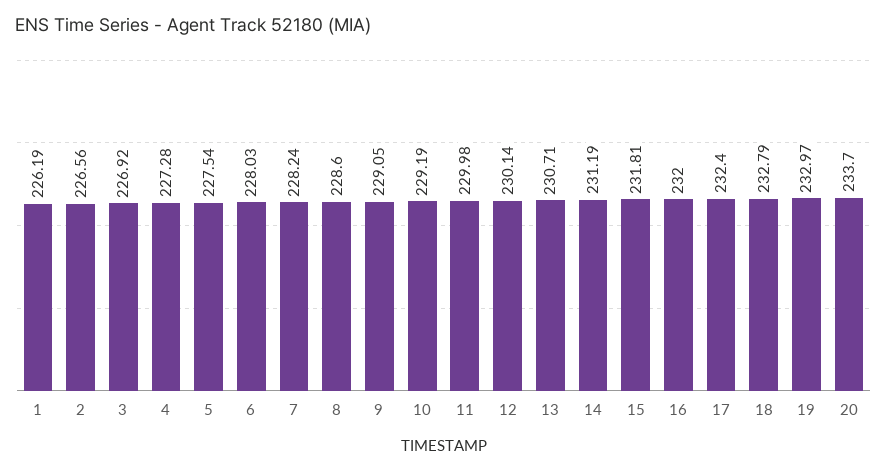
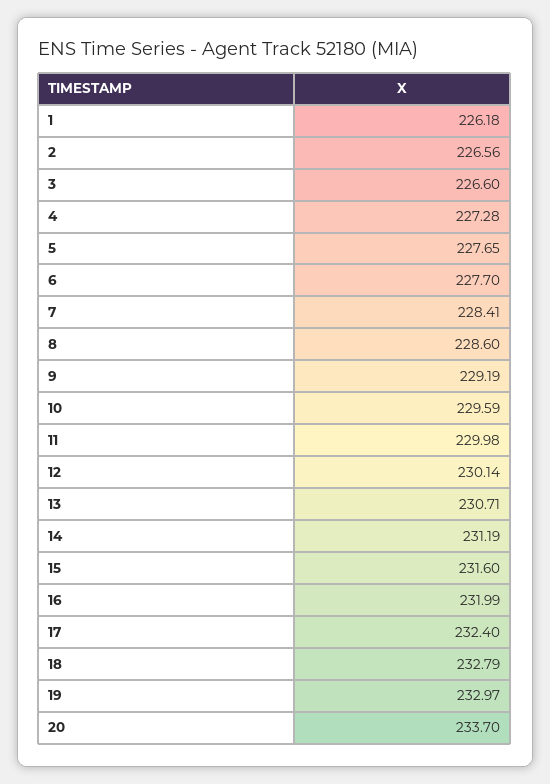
  {
-   "1": 226.19,
+   "1": 226.18,
    "2": 226.56,
-   "3": 226.92,
+   "3": 226.6,
    "4": 227.28,
-   "5": 227.54,
+   "5": 227.65,
-   "6": 228.03,
+   "6": 227.7,
-   "7": 228.24,
+   "7": 228.41,
    "8": 228.6,
-   "9": 229.05,
+   "9": 229.19,
-   "10": 229.19,
+   "10": 229.59,
    "11": 229.98,
    "12": 230.14,
    "13": 230.71,
    "14": 231.19,
-   "15": 231.81,
+   "15": 231.6,
-   "16": 232,
+   "16": 231.99,
    "17": 232.4,
    "18": 232.79,
    "19": 232.97,
    "20": 233.7
  }

